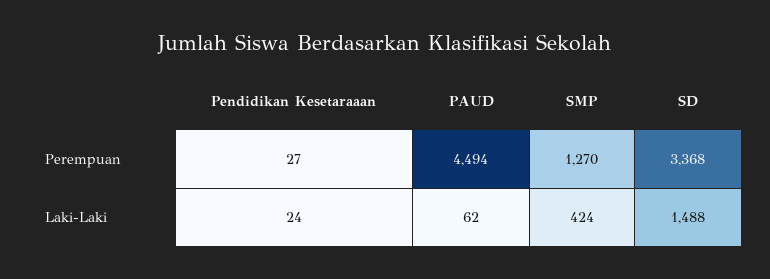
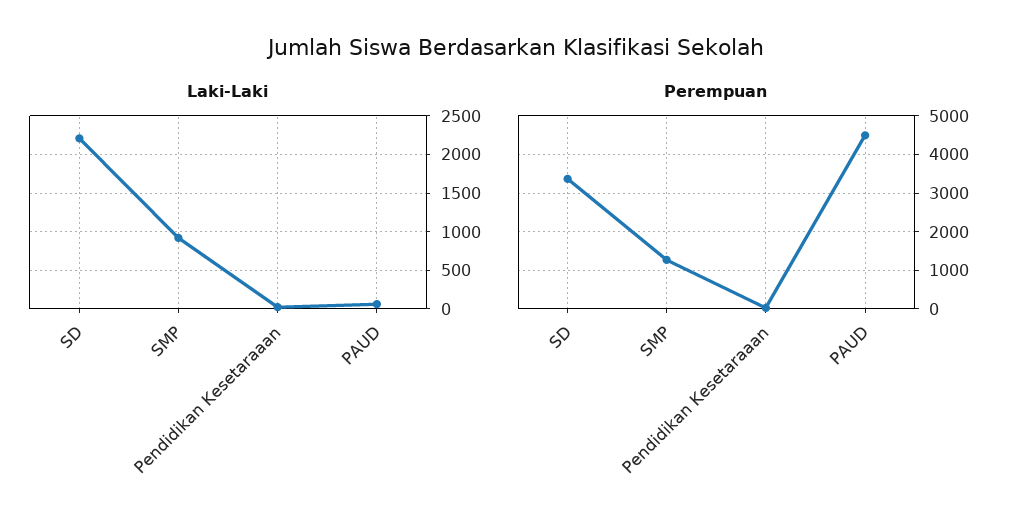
  {
    "Perempuan": {
      "Pendidikan Kesetaraaan": 27,
      "PAUD": 4494,
      "SMP": 1270,
      "SD": 3368
    },
    "Laki-Laki": {
      "Pendidikan Kesetaraaan": 24,
      "PAUD": 62,
-     "SMP": 424,
+     "SMP": 900,
-     "SD": 1488
+     "SD": 2200
    }
  }

